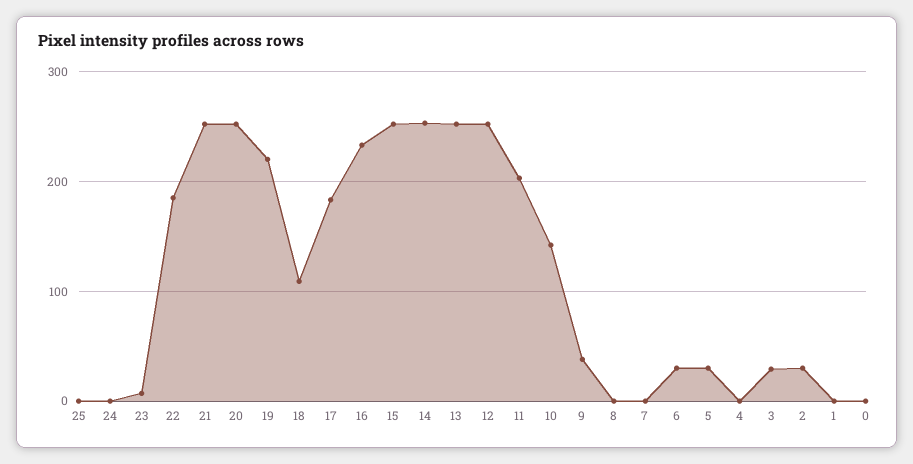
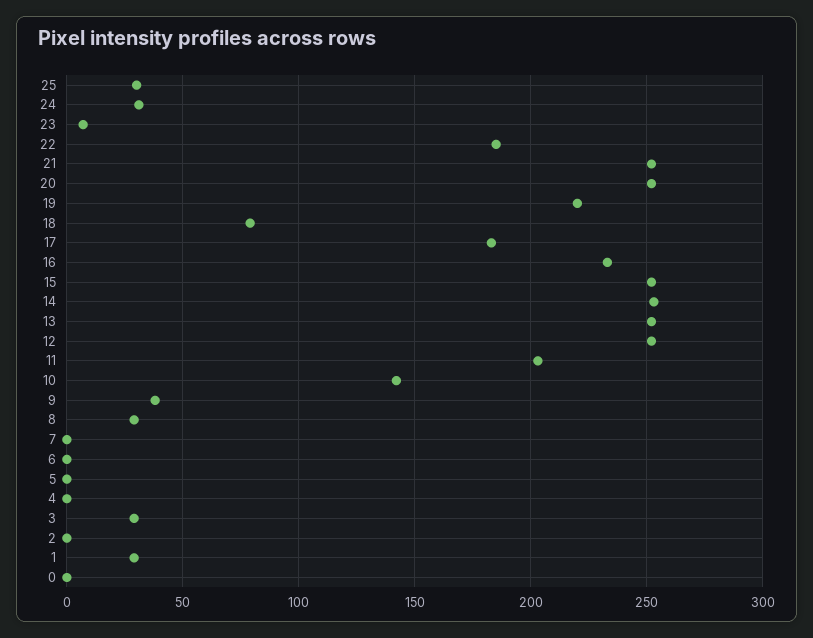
  {
-   "25": 0,
+   "25": 30,
-   "24": 0,
+   "24": 30,
    "23": 5,
    "22": 185,
    "21": 250,
    "20": 250,
    "19": 220,
-   "18": 110,
+   "18": 80,
    "17": 185,
    "16": 235,
    "15": 250,
    "14": 255,
    "13": 250,
    "12": 250,
    "11": 205,
    "10": 140,
    "9": 40,
-   "8": 0,
+   "8": 30,
    "7": 0,
-   "6": 30,
+   "6": 0,
-   "5": 30,
+   "5": 0,
    "4": 0,
    "3": 30,
-   "2": 30,
+   "2": 0,
-   "1": 0,
+   "1": 30,
    "0": 0
  }

